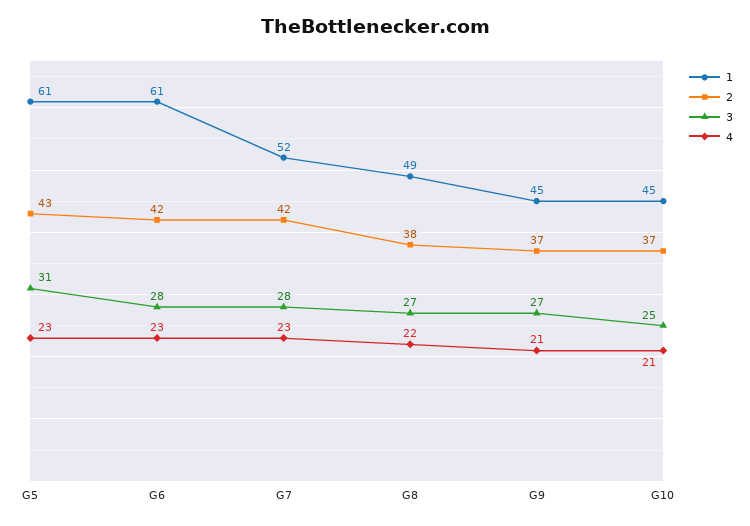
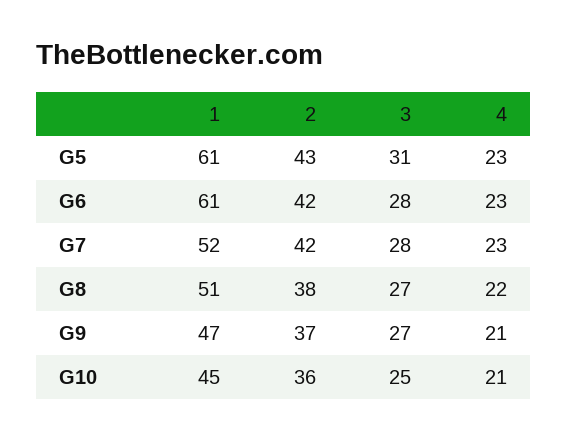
  {
    "1": {
      "G5": 61,
      "G6": 61,
      "G7": 52,
-     "G8": 49,
+     "G8": 51,
-     "G9": 45,
+     "G9": 47,
      "G10": 45
    },
    "2": {
      "G5": 43,
      "G6": 42,
      "G7": 42,
      "G8": 38,
      "G9": 37,
-     "G10": 37
+     "G10": 36
    },
    "3": {
      "G5": 31,
      "G6": 28,
      "G7": 28,
      "G8": 27,
      "G9": 27,
      "G10": 25
    },
    "4": {
      "G5": 23,
      "G6": 23,
      "G7": 23,
      "G8": 22,
      "G9": 21,
      "G10": 21
    }
  }

